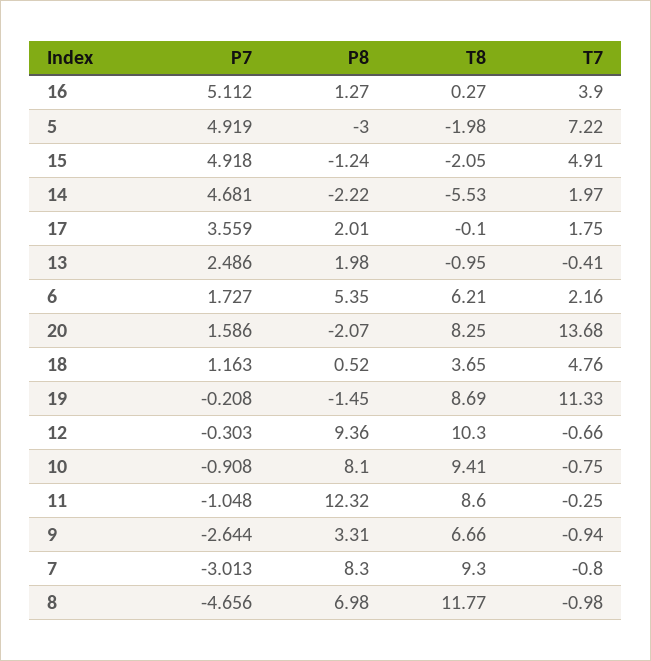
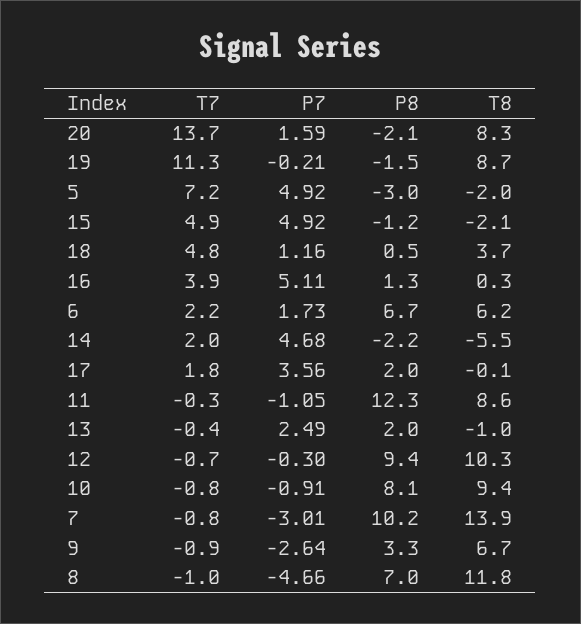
  {
    "P7": {
      "16": 5.112,
      "5": 4.919,
      "15": 4.918,
      "14": 4.681,
      "17": 3.559,
      "13": 2.486,
      "6": 1.727,
      "20": 1.586,
      "18": 1.163,
      "19": -0.208,
      "12": -0.303,
      "10": -0.908,
      "11": -1.048,
      "9": -2.644,
      "7": -3.013,
      "8": -4.656
    },
    "P8": {
      "16": 1.27,
      "5": -3,
      "15": -1.24,
      "14": -2.22,
      "17": 2.01,
      "13": 1.98,
-     "6": 5.35,
+     "6": 6.7,
      "20": -2.07,
      "18": 0.52,
      "19": -1.45,
      "12": 9.36,
      "10": 8.1,
      "11": 12.32,
      "9": 3.31,
-     "7": 8.3,
+     "7": 10.2,
      "8": 6.98
    },
    "T8": {
      "16": 0.27,
      "5": -1.98,
      "15": -2.05,
      "14": -5.53,
      "17": -0.1,
      "13": -0.95,
      "6": 6.21,
      "20": 8.25,
      "18": 3.65,
      "19": 8.69,
      "12": 10.3,
      "10": 9.41,
      "11": 8.6,
      "9": 6.66,
-     "7": 9.3,
+     "7": 13.9,
      "8": 11.77
    },
    "T7": {
      "16": 3.9,
      "5": 7.22,
      "15": 4.91,
      "14": 1.97,
      "17": 1.75,
      "13": -0.41,
      "6": 2.16,
      "20": 13.68,
      "18": 4.76,
      "19": 11.33,
      "12": -0.66,
      "10": -0.75,
      "11": -0.25,
      "9": -0.94,
      "7": -0.8,
      "8": -0.98
    }
  }

